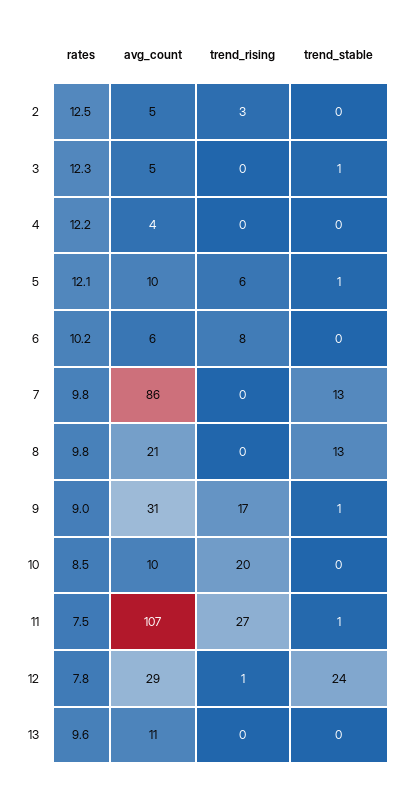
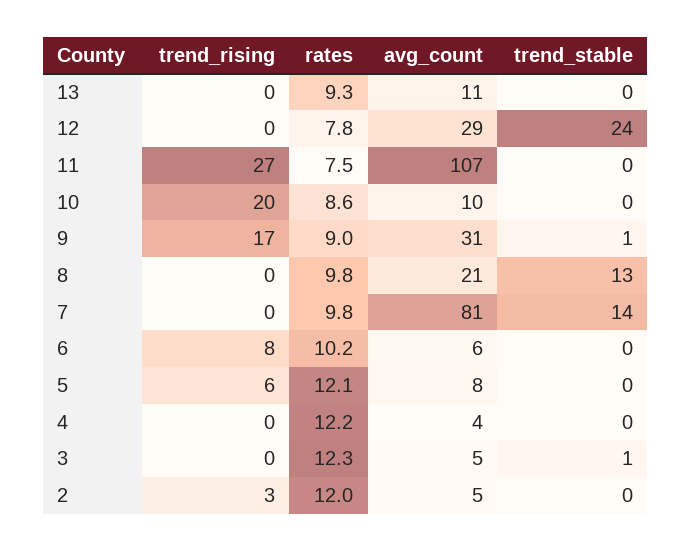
  {
    "rates": {
-     "2": 12.5,
+     "2": 12,
      "3": 12.3,
      "4": 12.2,
      "5": 12.1,
      "6": 10.2,
      "7": 9.8,
      "8": 9.8,
      "9": 9,
-     "10": 8.5,
+     "10": 8.6,
      "11": 7.5,
      "12": 7.8,
-     "13": 9.6
+     "13": 9.3
    },
    "avg_count": {
      "2": 5,
      "3": 5,
      "4": 4,
-     "5": 10,
+     "5": 8,
      "6": 6,
-     "7": 86,
+     "7": 81,
      "8": 21,
      "9": 31,
      "10": 10,
      "11": 107,
      "12": 29,
      "13": 11
    },
    "trend_rising": {
      "2": 3,
      "3": 0,
      "4": 0,
      "5": 6,
      "6": 8,
      "7": 0,
      "8": 0,
      "9": 17,
      "10": 20,
      "11": 27,
-     "12": 1,
+     "12": 0,
      "13": 0
    },
    "trend_stable": {
      "2": 0,
      "3": 1,
      "4": 0,
-     "5": 1,
+     "5": 0,
      "6": 0,
-     "7": 13,
+     "7": 14,
      "8": 13,
      "9": 1,
      "10": 0,
-     "11": 1,
+     "11": 0,
      "12": 24,
      "13": 0
    }
  }

